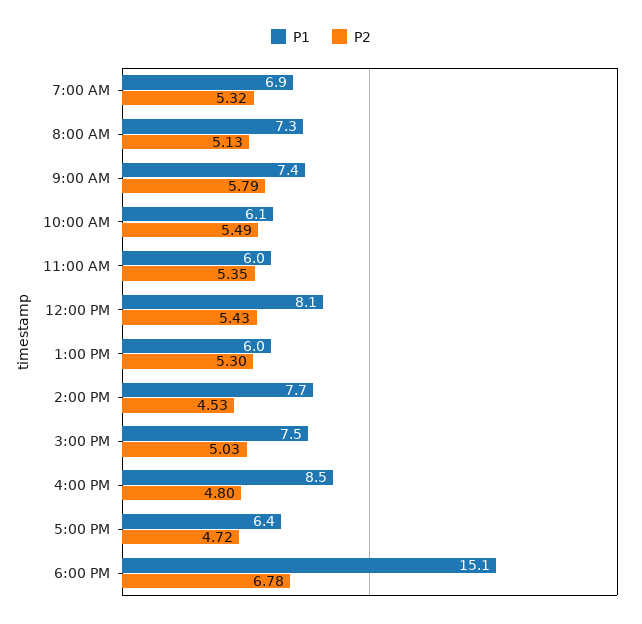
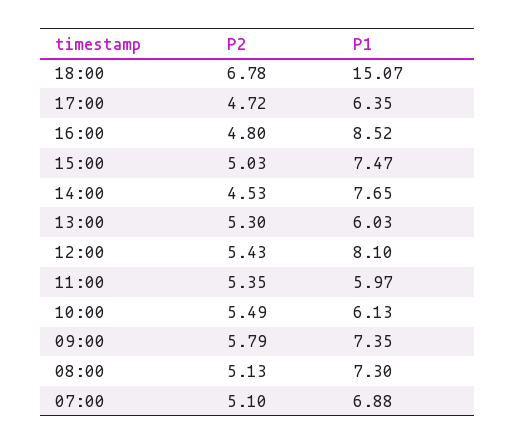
  {
    "P1": {
      "7:00 AM": 6.88,
      "8:00 AM": 7.3,
      "9:00 AM": 7.35,
      "10:00 AM": 6.13,
      "11:00 AM": 5.97,
      "12:00 PM": 8.1,
      "1:00 PM": 6.03,
      "2:00 PM": 7.65,
      "3:00 PM": 7.47,
      "4:00 PM": 8.52,
      "5:00 PM": 6.35,
      "6:00 PM": 15.07
    },
    "P2": {
-     "7:00 AM": 5.32,
+     "7:00 AM": 5.1,
      "8:00 AM": 5.13,
      "9:00 AM": 5.79,
      "10:00 AM": 5.49,
      "11:00 AM": 5.35,
      "12:00 PM": 5.43,
      "1:00 PM": 5.3,
      "2:00 PM": 4.53,
      "3:00 PM": 5.03,
      "4:00 PM": 4.8,
      "5:00 PM": 4.72,
      "6:00 PM": 6.78
    }
  }

